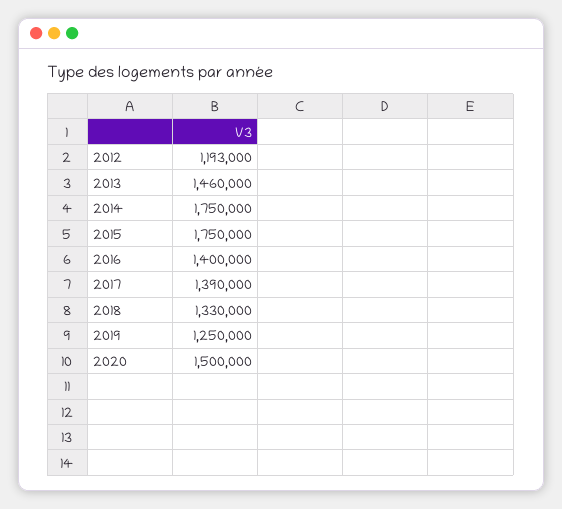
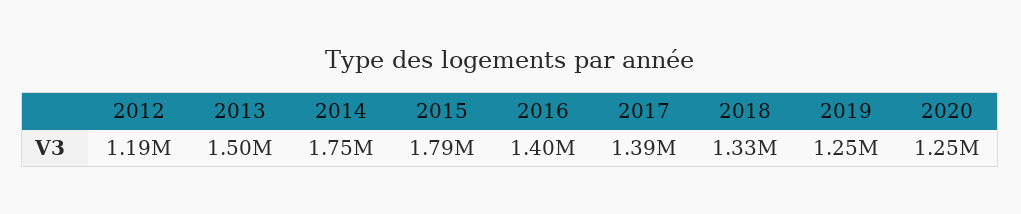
  {
    "2012": 1193000,
-   "2013": 1460000,
+   "2013": 1500000,
    "2014": 1750000,
-   "2015": 1750000,
+   "2015": 1790000,
    "2016": 1400000,
    "2017": 1390000,
    "2018": 1330000,
    "2019": 1250000,
-   "2020": 1500000
+   "2020": 1250000
  }

